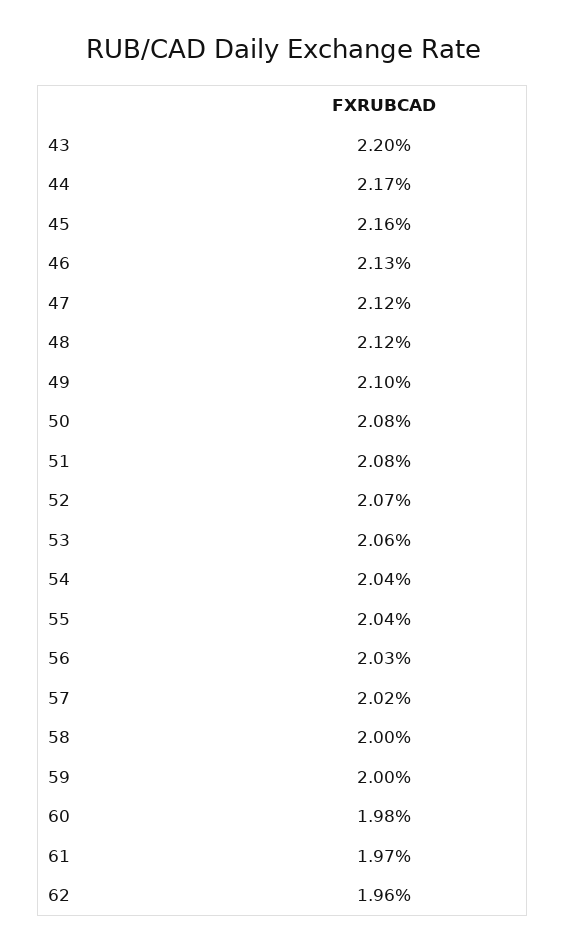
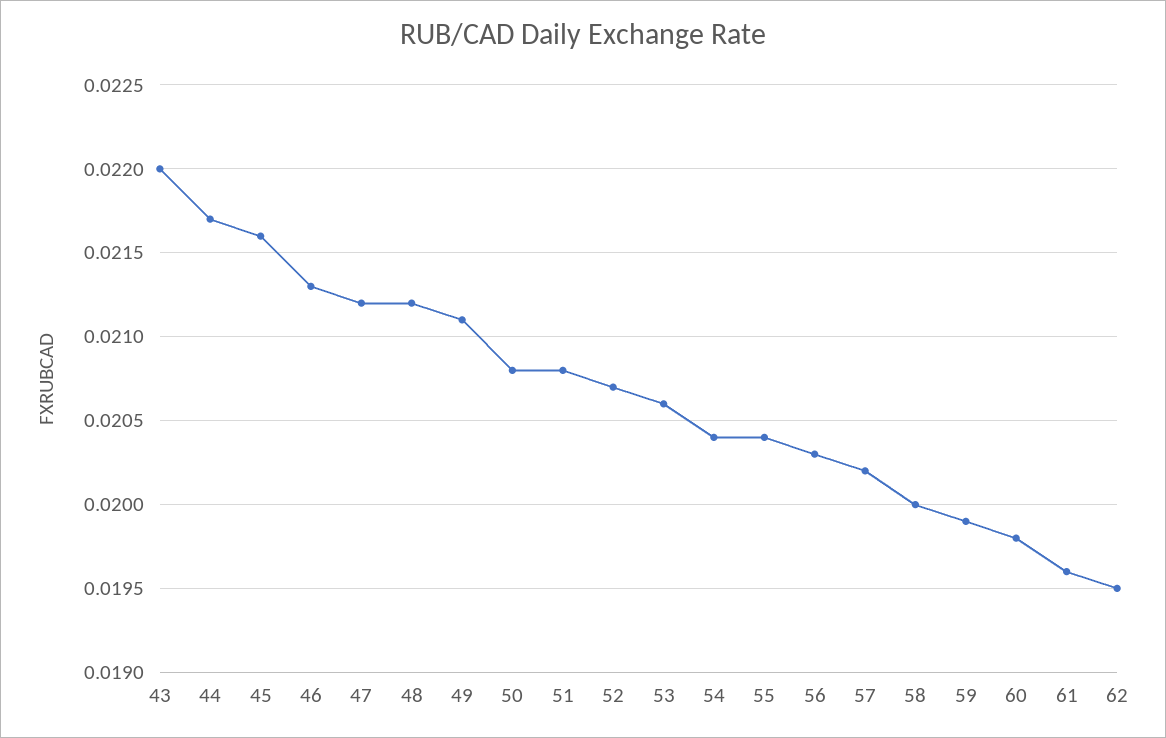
  {
    "43": 0.022,
    "44": 0.0217,
    "45": 0.0216,
    "46": 0.0213,
    "47": 0.0212,
    "48": 0.0212,
-   "49": 0.021,
+   "49": 0.0211,
    "50": 0.0208,
    "51": 0.0208,
    "52": 0.0207,
    "53": 0.0206,
    "54": 0.0204,
    "55": 0.0204,
    "56": 0.0203,
    "57": 0.0202,
    "58": 0.02,
-   "59": 0.02,
+   "59": 0.0199,
    "60": 0.0198,
-   "61": 0.0197,
+   "61": 0.0196,
-   "62": 0.0196
+   "62": 0.0195
  }

